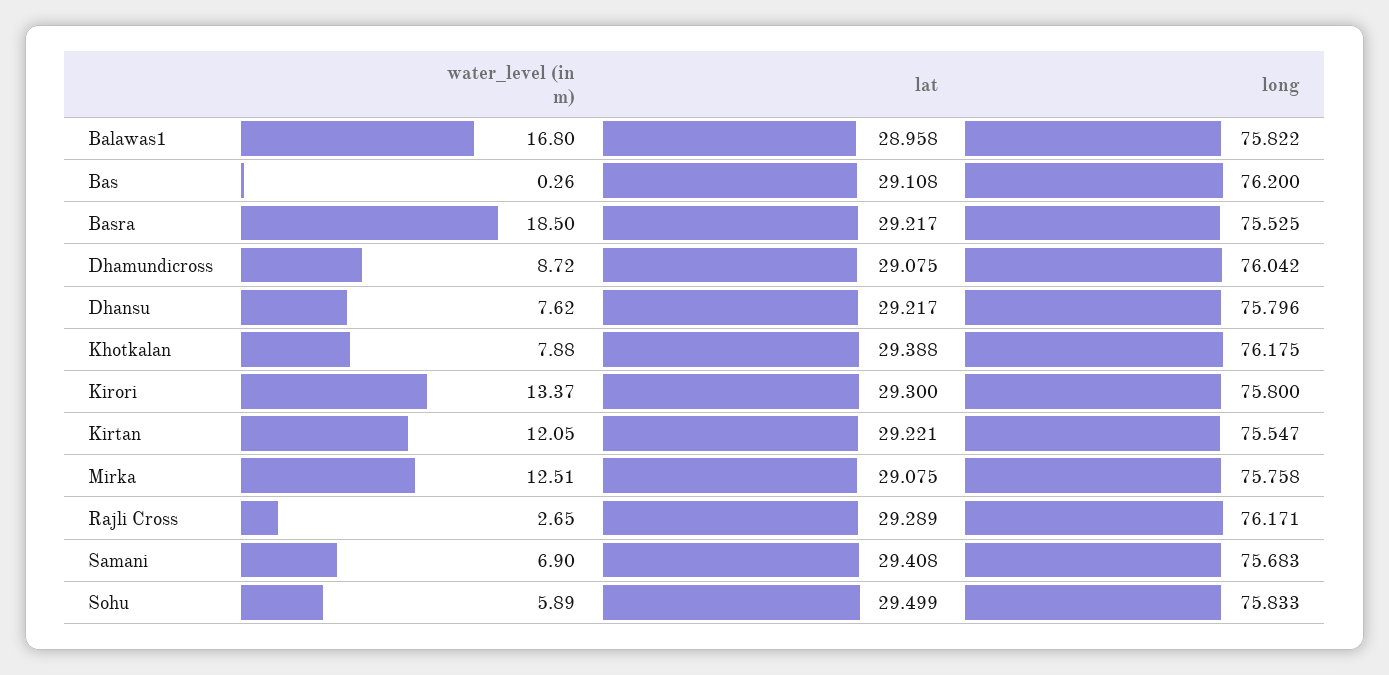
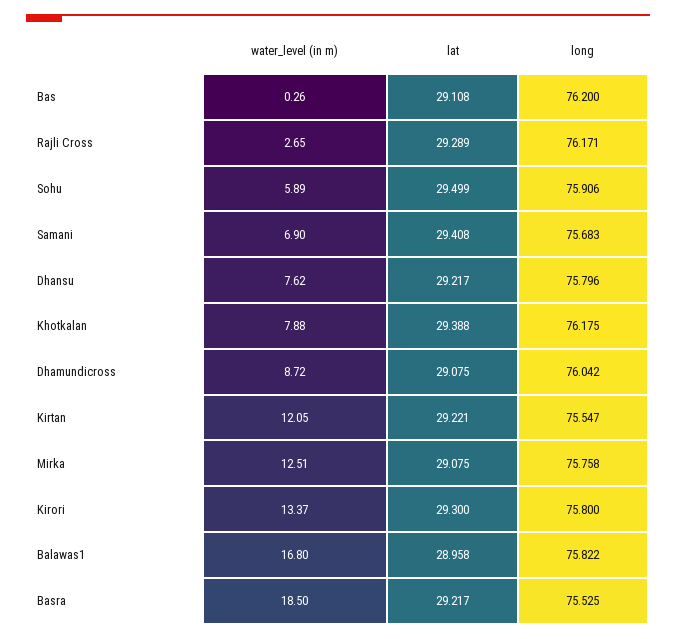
  {
    "water_level (in m)": {
      "Balawas1": 16.8,
      "Bas": 0.26,
      "Basra": 18.5,
      "Dhamundicross": 8.72,
      "Dhansu": 7.62,
      "Khotkalan": 7.88,
      "Kirori": 13.37,
      "Kirtan": 12.05,
      "Mirka": 12.51,
      "Rajli Cross": 2.65,
      "Samani": 6.9,
      "Sohu": 5.89
    },
    "lat": {
      "Balawas1": 28.958,
      "Bas": 29.108,
      "Basra": 29.217,
      "Dhamundicross": 29.075,
      "Dhansu": 29.217,
      "Khotkalan": 29.388,
      "Kirori": 29.3,
      "Kirtan": 29.221,
      "Mirka": 29.075,
      "Rajli Cross": 29.289,
      "Samani": 29.408,
      "Sohu": 29.499
    },
    "long": {
      "Balawas1": 75.822,
      "Bas": 76.2,
      "Basra": 75.525,
      "Dhamundicross": 76.042,
      "Dhansu": 75.796,
      "Khotkalan": 76.175,
      "Kirori": 75.8,
      "Kirtan": 75.547,
      "Mirka": 75.758,
      "Rajli Cross": 76.171,
      "Samani": 75.683,
-     "Sohu": 75.833
+     "Sohu": 75.906
    }
  }

